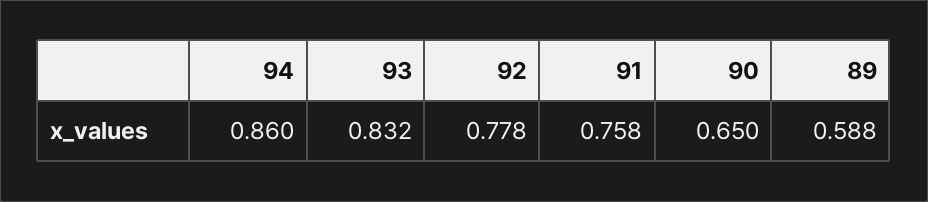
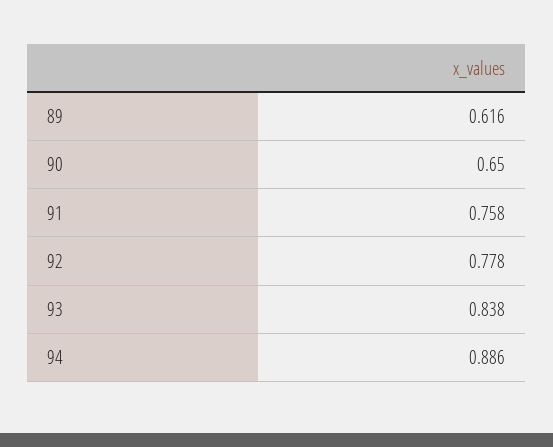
  {
-   "94": 0.86,
+   "94": 0.886,
-   "93": 0.832,
+   "93": 0.838,
    "92": 0.778,
    "91": 0.758,
    "90": 0.65,
-   "89": 0.588
+   "89": 0.616
  }

